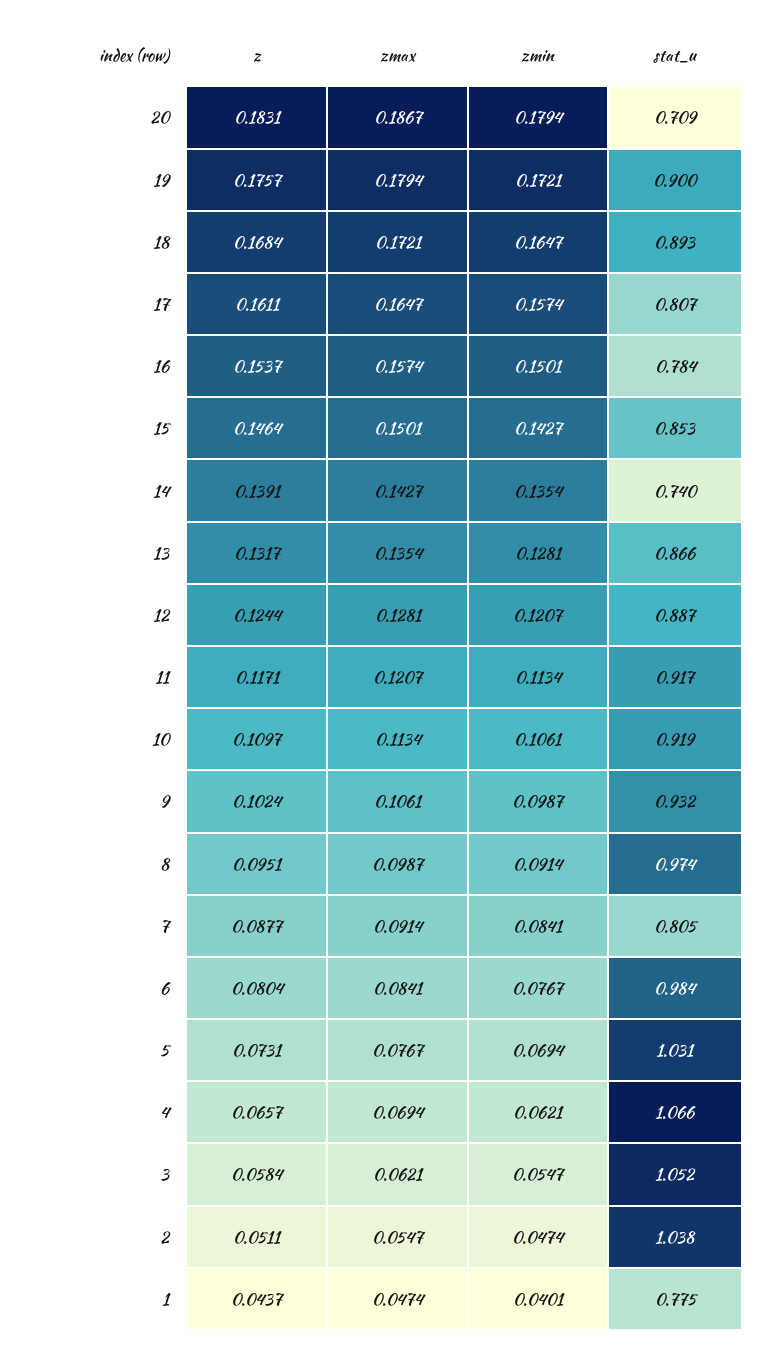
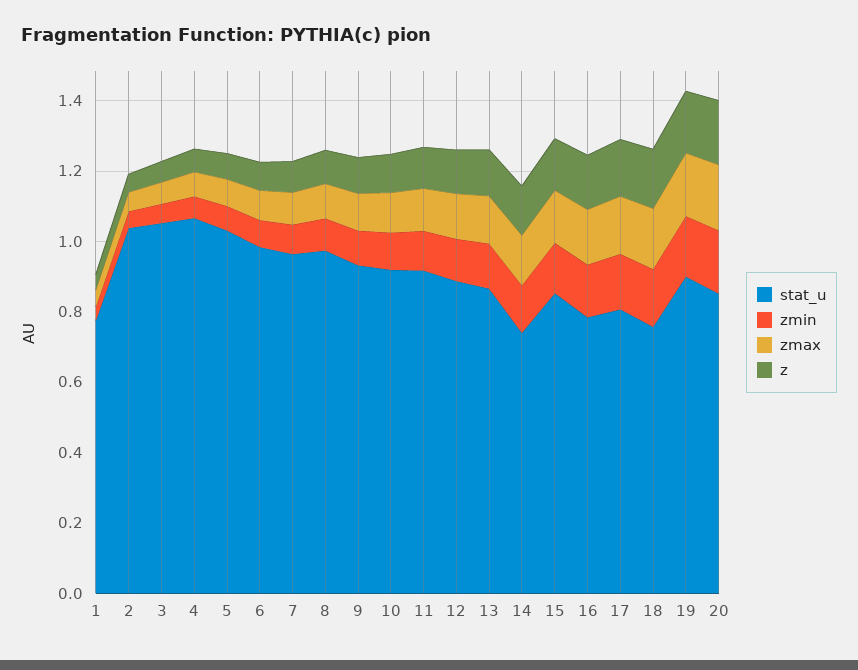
  {
    "z": {
      "20": 0.1831,
      "19": 0.1757,
      "18": 0.1684,
      "17": 0.1611,
      "16": 0.1537,
      "15": 0.1464,
      "14": 0.1391,
      "13": 0.1317,
      "12": 0.1244,
      "11": 0.1171,
      "10": 0.1097,
      "9": 0.1024,
      "8": 0.0951,
      "7": 0.0877,
      "6": 0.0804,
      "5": 0.0731,
      "4": 0.0657,
      "3": 0.0584,
      "2": 0.0511,
      "1": 0.0437
    },
    "zmax": {
      "20": 0.1867,
      "19": 0.1794,
      "18": 0.1721,
      "17": 0.1647,
      "16": 0.1574,
      "15": 0.1501,
      "14": 0.1427,
      "13": 0.1354,
      "12": 0.1281,
      "11": 0.1207,
      "10": 0.1134,
      "9": 0.1061,
      "8": 0.0987,
      "7": 0.0914,
      "6": 0.0841,
      "5": 0.0767,
      "4": 0.0694,
      "3": 0.0621,
      "2": 0.0547,
      "1": 0.0474
    },
    "zmin": {
      "20": 0.1794,
      "19": 0.1721,
      "18": 0.1647,
      "17": 0.1574,
      "16": 0.1501,
      "15": 0.1427,
      "14": 0.1354,
      "13": 0.1281,
      "12": 0.1207,
      "11": 0.1134,
      "10": 0.1061,
      "9": 0.0987,
      "8": 0.0914,
      "7": 0.0841,
      "6": 0.0767,
      "5": 0.0694,
      "4": 0.0621,
      "3": 0.0547,
      "2": 0.0474,
      "1": 0.0401
    },
    "stat_u": {
-     "20": 0.709,
+     "20": 0.85,
      "19": 0.9,
-     "18": 0.893,
+     "18": 0.75,
      "17": 0.807,
      "16": 0.784,
      "15": 0.853,
      "14": 0.74,
      "13": 0.866,
      "12": 0.887,
      "11": 0.917,
      "10": 0.919,
      "9": 0.932,
      "8": 0.974,
-     "7": 0.805,
+     "7": 0.95,
      "6": 0.984,
      "5": 1.031,
      "4": 1.066,
      "3": 1.052,
      "2": 1.038,
      "1": 0.775
    }
  }

